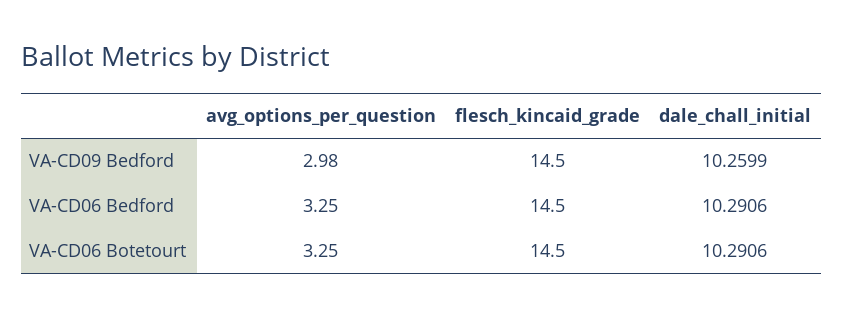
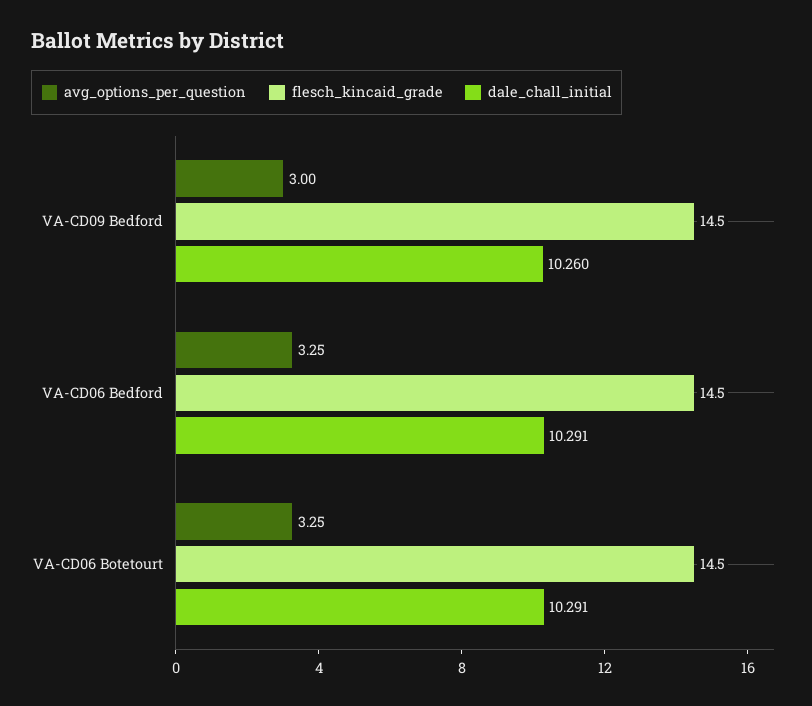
  {
    "avg_options_per_question": {
-     "VA-CD09 Bedford": 2.98,
+     "VA-CD09 Bedford": 3,
      "VA-CD06 Bedford": 3.25,
      "VA-CD06 Botetourt": 3.25
    },
    "flesch_kincaid_grade": {
      "VA-CD09 Bedford": 14.5,
      "VA-CD06 Bedford": 14.5,
      "VA-CD06 Botetourt": 14.5
    },
    "dale_chall_initial": {
      "VA-CD09 Bedford": 10.2599,
      "VA-CD06 Bedford": 10.2906,
      "VA-CD06 Botetourt": 10.2906
    }
  }

